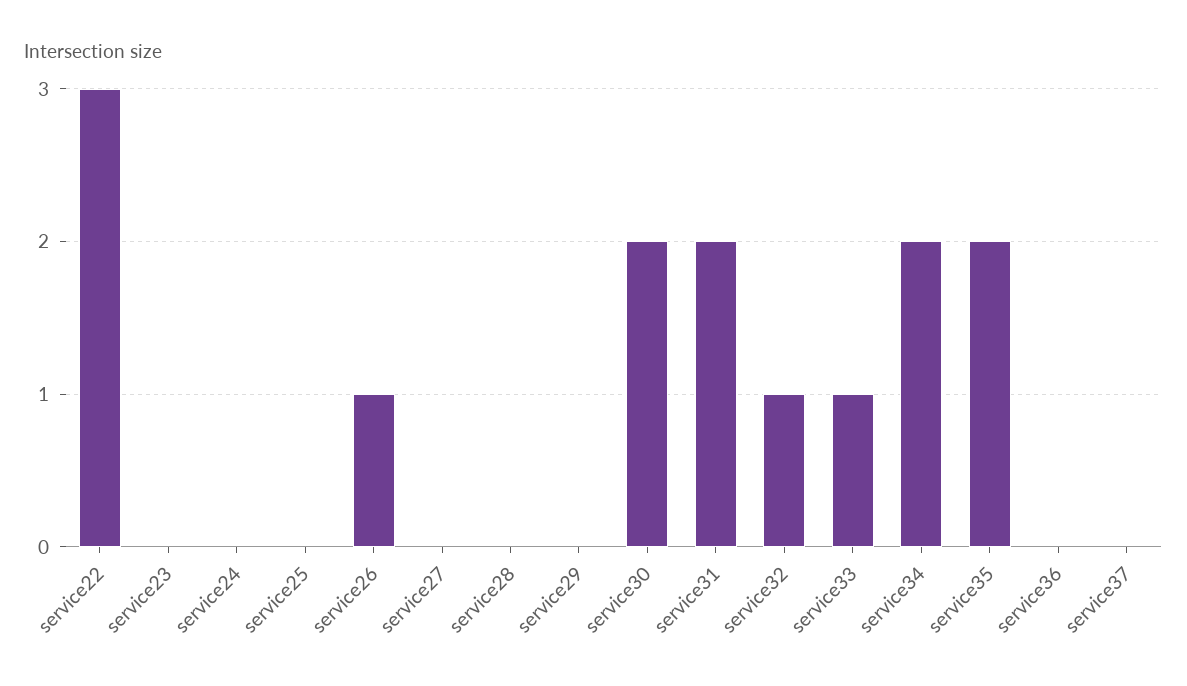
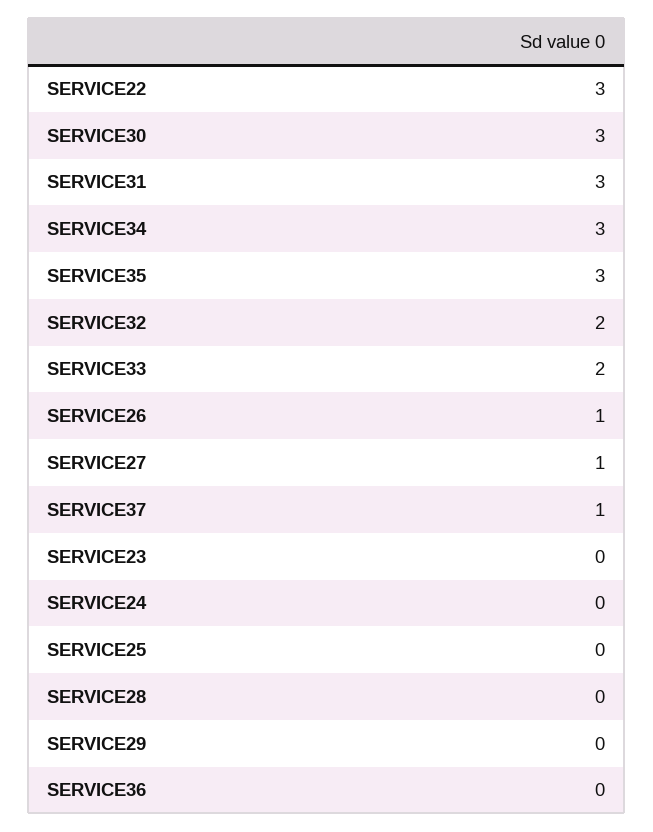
  {
    "service22": 3,
    "service23": 0,
    "service24": 0,
    "service25": 0,
    "service26": 1,
-   "service27": 0,
+   "service27": 1,
    "service28": 0,
    "service29": 0,
-   "service30": 2,
+   "service30": 3,
-   "service31": 2,
+   "service31": 3,
-   "service32": 1,
+   "service32": 2,
-   "service33": 1,
+   "service33": 2,
-   "service34": 2,
+   "service34": 3,
-   "service35": 2,
+   "service35": 3,
    "service36": 0,
-   "service37": 0
+   "service37": 1
  }

